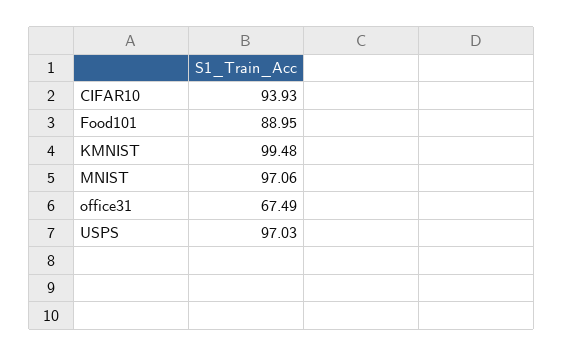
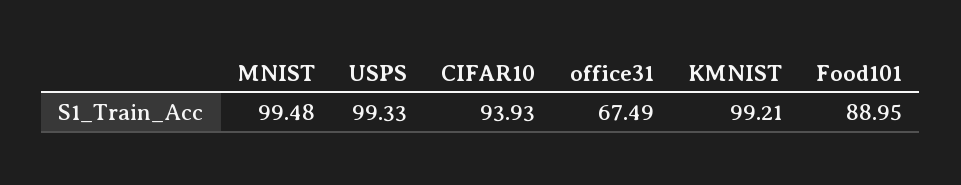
  {
    "CIFAR10": 93.93,
    "Food101": 88.95,
-   "KMNIST": 99.48,
+   "KMNIST": 99.21,
-   "MNIST": 97.06,
+   "MNIST": 99.48,
    "office31": 67.49,
-   "USPS": 97.03
+   "USPS": 99.33
  }

